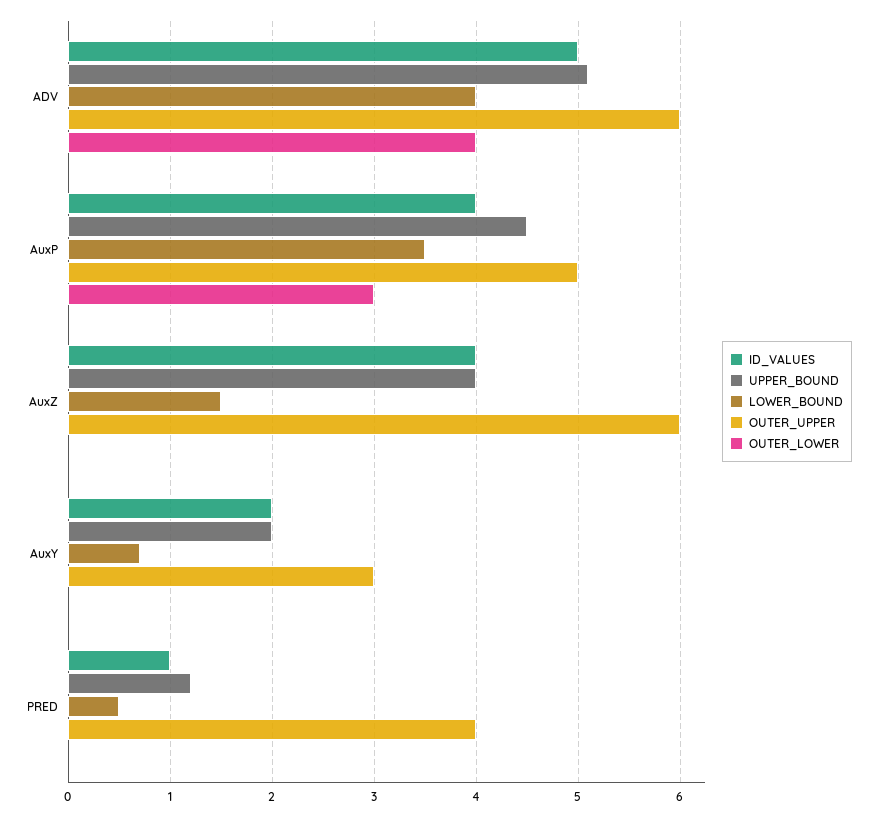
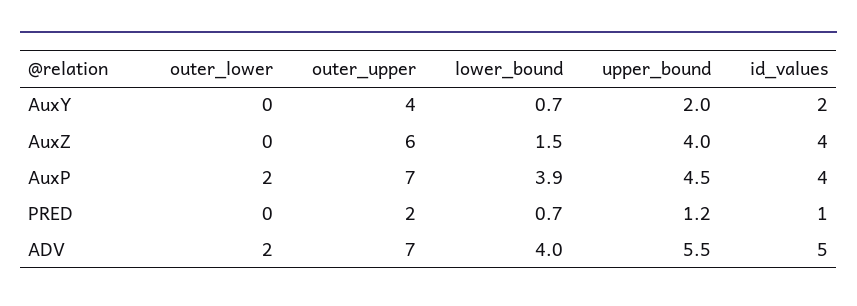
  {
    "ID_VALUES": {
      "ADV": 5,
      "AuxP": 4,
      "AuxZ": 4,
      "AuxY": 2,
      "PRED": 1
    },
    "UPPER_BOUND": {
-     "ADV": 5.1,
+     "ADV": 5.5,
      "AuxP": 4.5,
      "AuxZ": 4,
      "AuxY": 2,
      "PRED": 1.2
    },
    "LOWER_BOUND": {
      "ADV": 4,
-     "AuxP": 3.5,
+     "AuxP": 3.9,
      "AuxZ": 1.5,
      "AuxY": 0.7,
-     "PRED": 0.5
+     "PRED": 0.7
    },
    "OUTER_UPPER": {
-     "ADV": 6,
+     "ADV": 7,
-     "AuxP": 5,
+     "AuxP": 7,
      "AuxZ": 6,
-     "AuxY": 3,
+     "AuxY": 4,
-     "PRED": 4
+     "PRED": 2
    },
    "OUTER_LOWER": {
-     "ADV": 4,
+     "ADV": 2,
-     "AuxP": 3,
+     "AuxP": 2,
      "AuxZ": 0,
      "AuxY": 0,
      "PRED": 0
    }
  }

